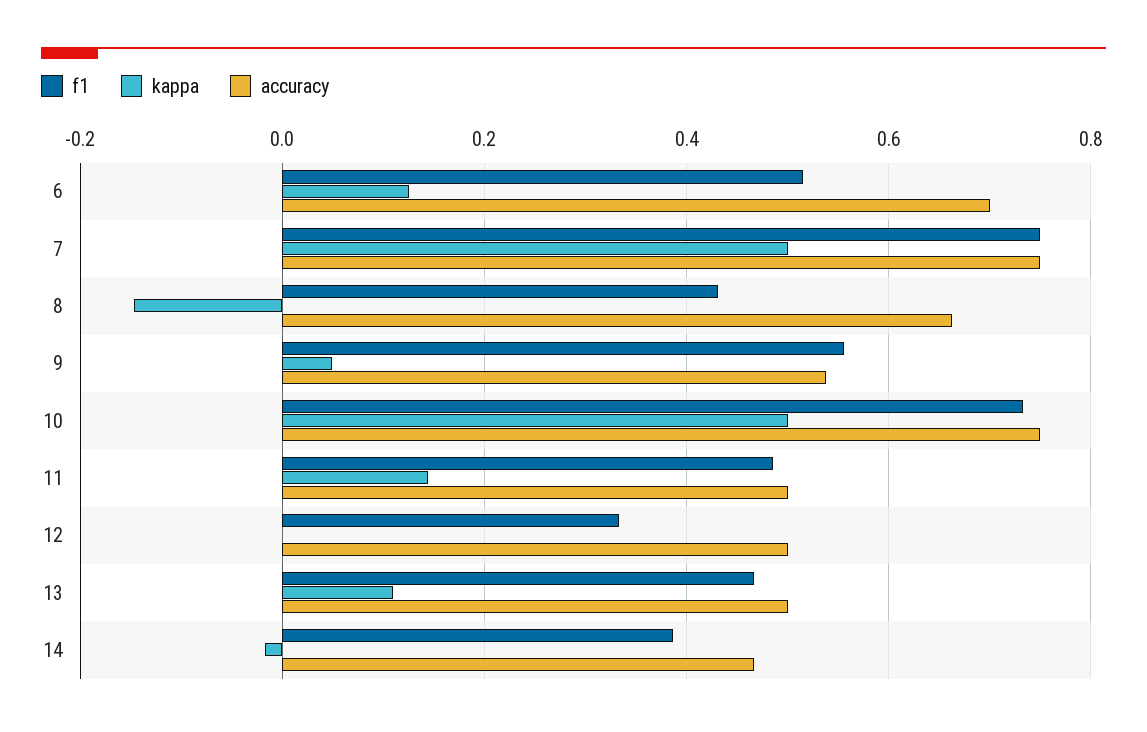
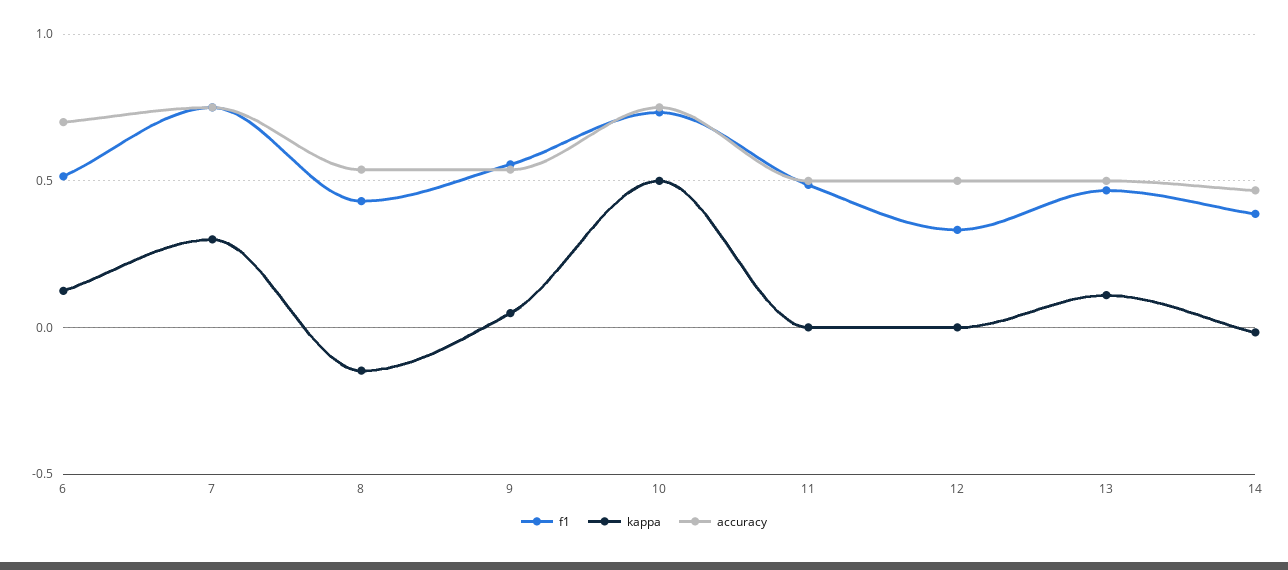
  {
    "f1": {
      "6": 0.52,
      "7": 0.76,
      "8": 0.44,
      "9": 0.56,
      "10": 0.74,
      "11": 0.48,
      "12": 0.34,
      "13": 0.46,
      "14": 0.38
    },
    "kappa": {
      "6": 0.12,
-     "7": 0.5,
+     "7": 0.3,
      "8": -0.14,
      "9": 0.04,
      "10": 0.5,
-     "11": 0.14,
+     "11": 0,
      "12": 0,
      "13": 0.1,
      "14": -0.02
    },
    "accuracy": {
      "6": 0.7,
      "7": 0.76,
-     "8": 0.66,
+     "8": 0.55,
      "9": 0.54,
      "10": 0.76,
      "11": 0.5,
      "12": 0.5,
      "13": 0.5,
      "14": 0.46
    }
  }

